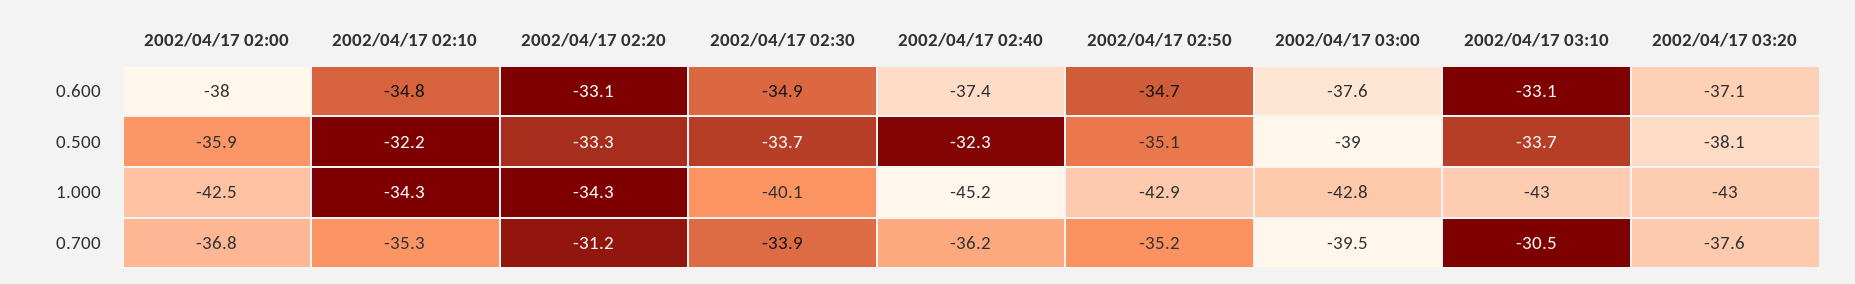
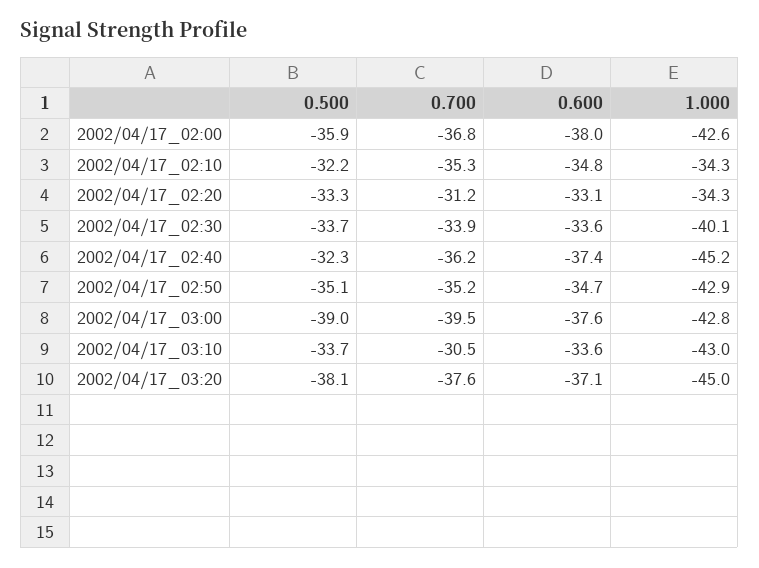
  {
    "2002/04/17 02:00": {
      "0.600": -38,
      "0.500": -35.9,
-     "1.000": -42.5,
+     "1.000": -42.6,
      "0.700": -36.8
    },
    "2002/04/17 02:10": {
      "0.600": -34.8,
      "0.500": -32.2,
      "1.000": -34.3,
      "0.700": -35.3
    },
    "2002/04/17 02:20": {
      "0.600": -33.1,
      "0.500": -33.3,
      "1.000": -34.3,
      "0.700": -31.2
    },
    "2002/04/17 02:30": {
-     "0.600": -34.9,
+     "0.600": -33.6,
      "0.500": -33.7,
      "1.000": -40.1,
      "0.700": -33.9
    },
    "2002/04/17 02:40": {
      "0.600": -37.4,
      "0.500": -32.3,
      "1.000": -45.2,
      "0.700": -36.2
    },
    "2002/04/17 02:50": {
      "0.600": -34.7,
      "0.500": -35.1,
      "1.000": -42.9,
      "0.700": -35.2
    },
    "2002/04/17 03:00": {
      "0.600": -37.6,
      "0.500": -39,
      "1.000": -42.8,
      "0.700": -39.5
    },
    "2002/04/17 03:10": {
-     "0.600": -33.1,
+     "0.600": -33.6,
      "0.500": -33.7,
      "1.000": -43,
      "0.700": -30.5
    },
    "2002/04/17 03:20": {
      "0.600": -37.1,
      "0.500": -38.1,
-     "1.000": -43,
+     "1.000": -45,
      "0.700": -37.6
    }
  }

